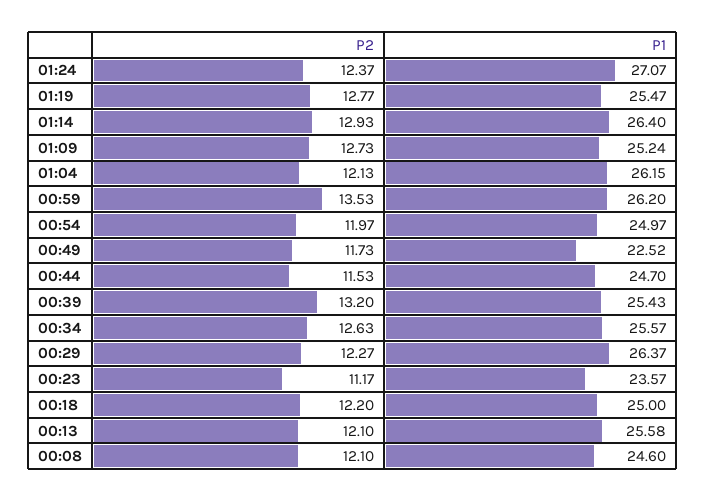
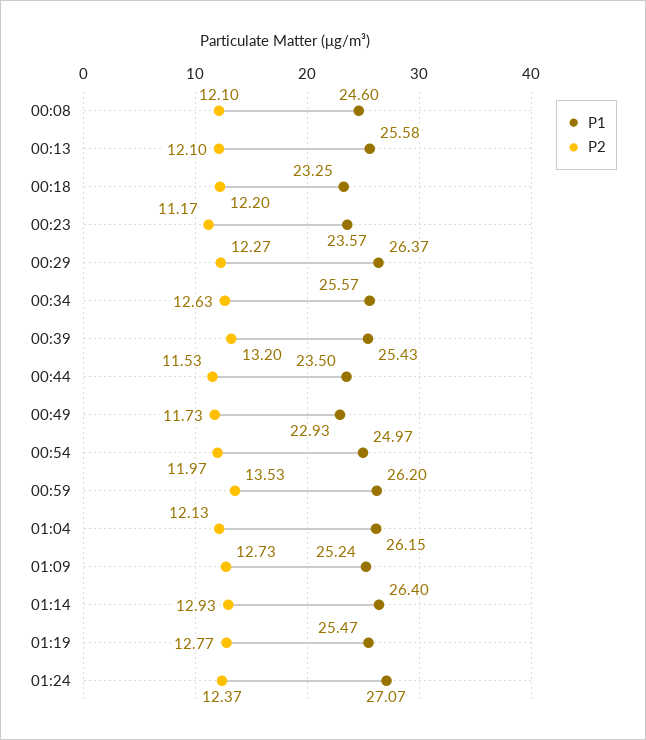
  {
    "P2": {
      "01:24": 12.37,
      "01:19": 12.77,
      "01:14": 12.93,
      "01:09": 12.73,
      "01:04": 12.13,
      "00:59": 13.53,
      "00:54": 11.97,
      "00:49": 11.73,
      "00:44": 11.53,
      "00:39": 13.2,
      "00:34": 12.63,
      "00:29": 12.27,
      "00:23": 11.17,
      "00:18": 12.2,
      "00:13": 12.1,
      "00:08": 12.1
    },
    "P1": {
      "01:24": 27.07,
      "01:19": 25.47,
      "01:14": 26.4,
      "01:09": 25.24,
      "01:04": 26.15,
      "00:59": 26.2,
      "00:54": 24.97,
-     "00:49": 22.52,
+     "00:49": 22.93,
-     "00:44": 24.7,
+     "00:44": 23.5,
      "00:39": 25.43,
      "00:34": 25.57,
      "00:29": 26.37,
      "00:23": 23.57,
-     "00:18": 25,
+     "00:18": 23.25,
      "00:13": 25.58,
      "00:08": 24.6
    }
  }

